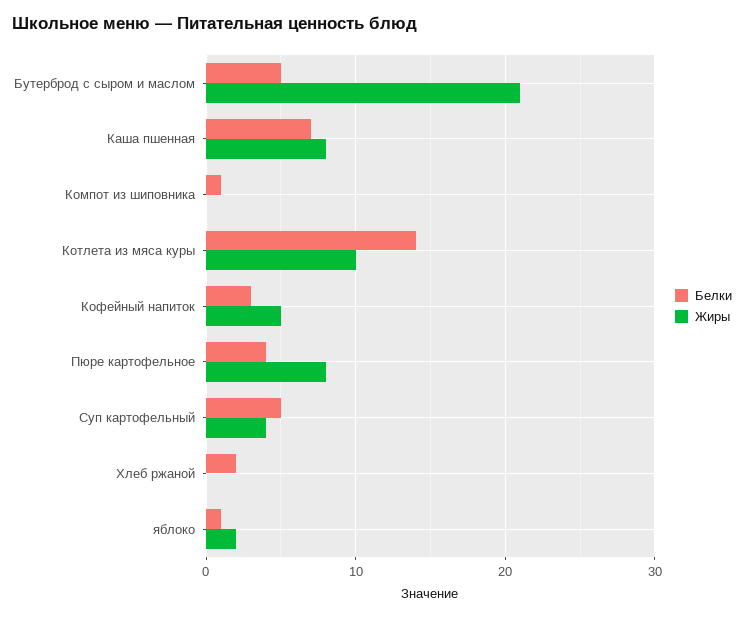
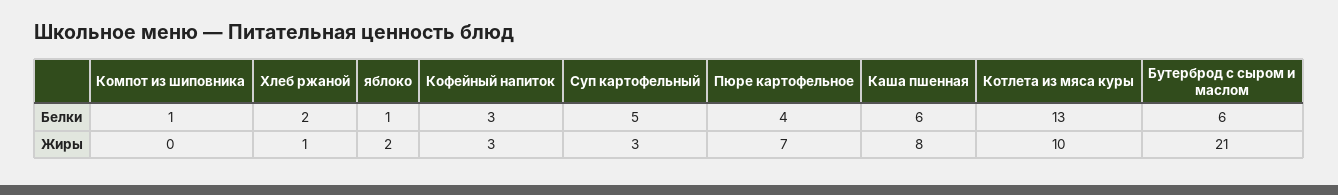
  {
    "Белки": {
-     "Бутерброд с сыром и маслом": 5,
+     "Бутерброд с сыром и маслом": 6,
-     "Каша пшенная": 7,
+     "Каша пшенная": 6,
      "Компот из шиповника": 1,
-     "Котлета из мяса куры": 14,
+     "Котлета из мяса куры": 13,
      "Кофейный напиток": 3,
      "Пюре картофельное": 4,
      "Суп картофельный": 5,
      "Хлеб ржаной": 2,
      "яблоко": 1
    },
    "Жиры": {
      "Бутерброд с сыром и маслом": 21,
      "Каша пшенная": 8,
      "Компот из шиповника": 0,
      "Котлета из мяса куры": 10,
-     "Кофейный напиток": 5,
+     "Кофейный напиток": 3,
-     "Пюре картофельное": 8,
+     "Пюре картофельное": 7,
-     "Суп картофельный": 4,
+     "Суп картофельный": 3,
-     "Хлеб ржаной": 0,
+     "Хлеб ржаной": 1,
      "яблоко": 2
    }
  }

